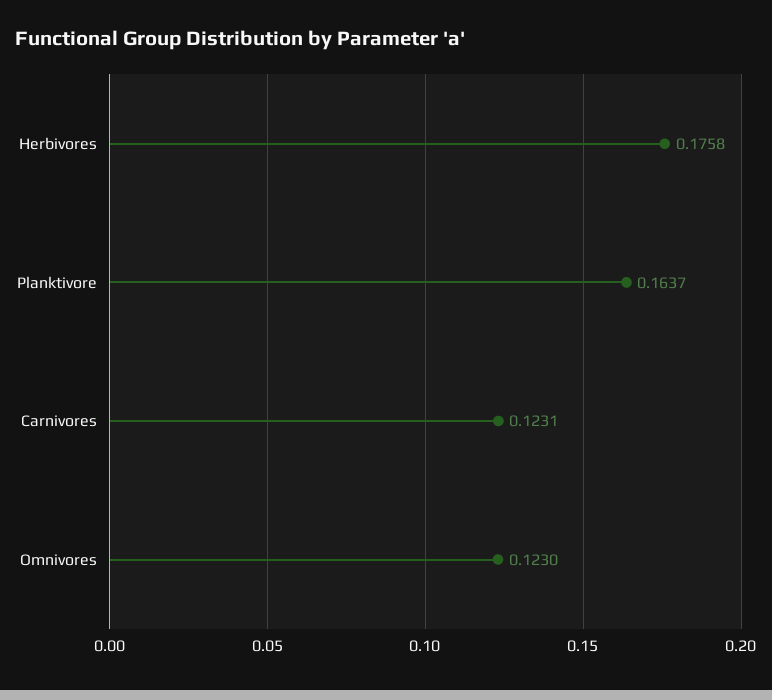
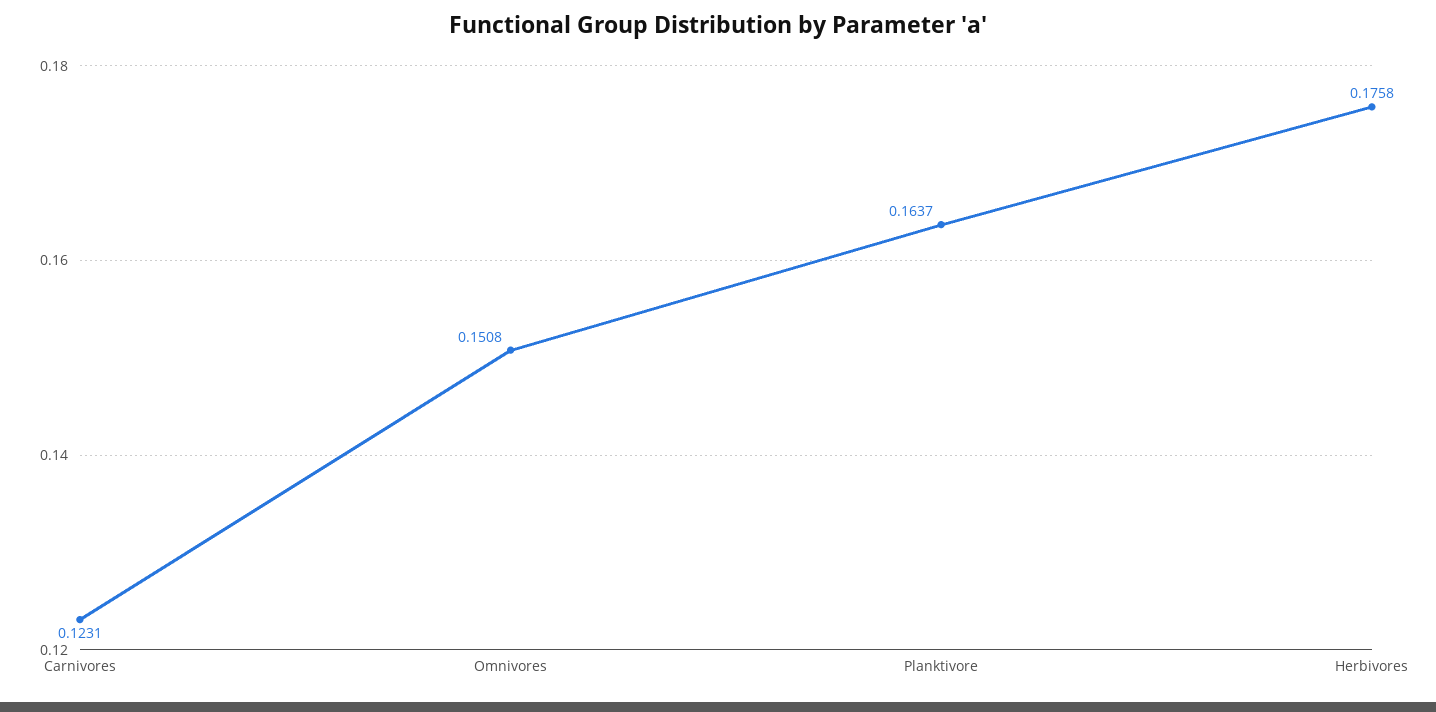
  {
    "Herbivores": 0.1758,
    "Planktivore": 0.1637,
    "Carnivores": 0.1231,
-   "Omnivores": 0.123
+   "Omnivores": 0.1508
  }

